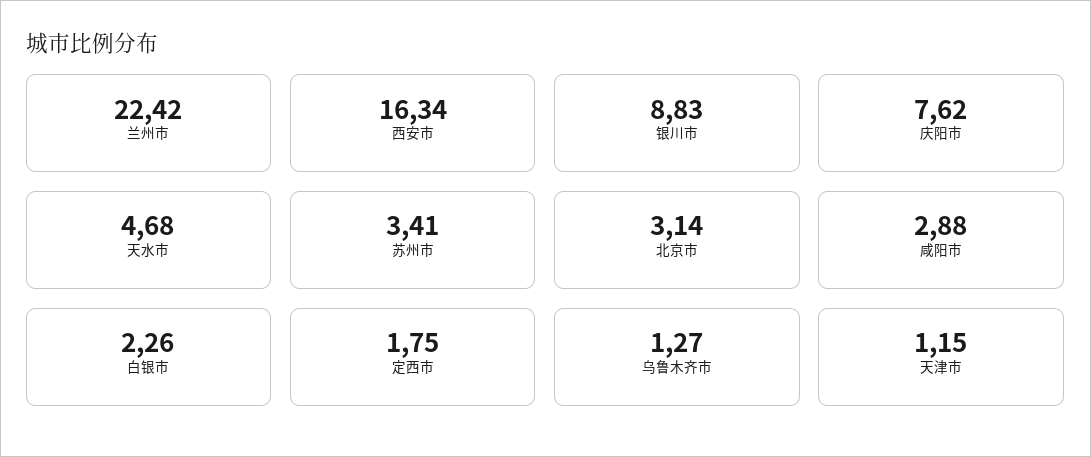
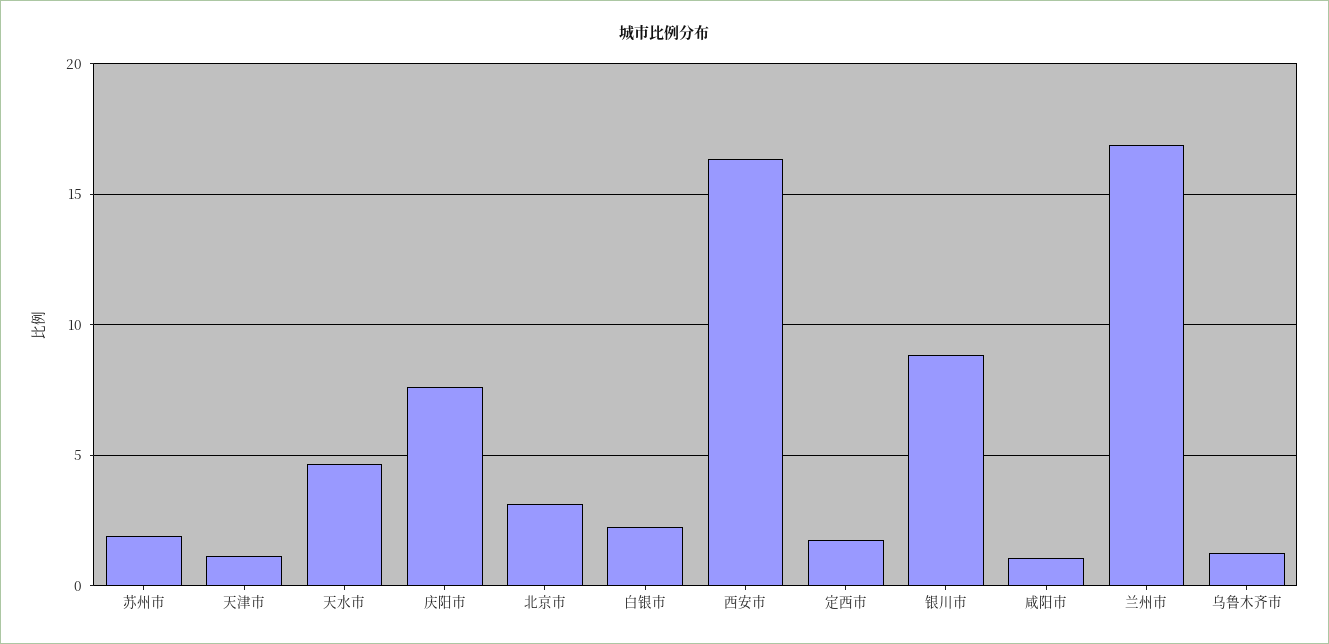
  {
-   "兰州市": 22.42,
+   "兰州市": 17,
    "西安市": 16.34,
    "银川市": 8.83,
    "庆阳市": 7.62,
    "天水市": 4.68,
-   "苏州市": 3.41,
+   "苏州市": 2,
    "北京市": 3.14,
-   "咸阳市": 2.88,
+   "咸阳市": 1,
    "白银市": 2.26,
    "定西市": 1.75,
    "乌鲁木齐市": 1.27,
    "天津市": 1.15
  }

